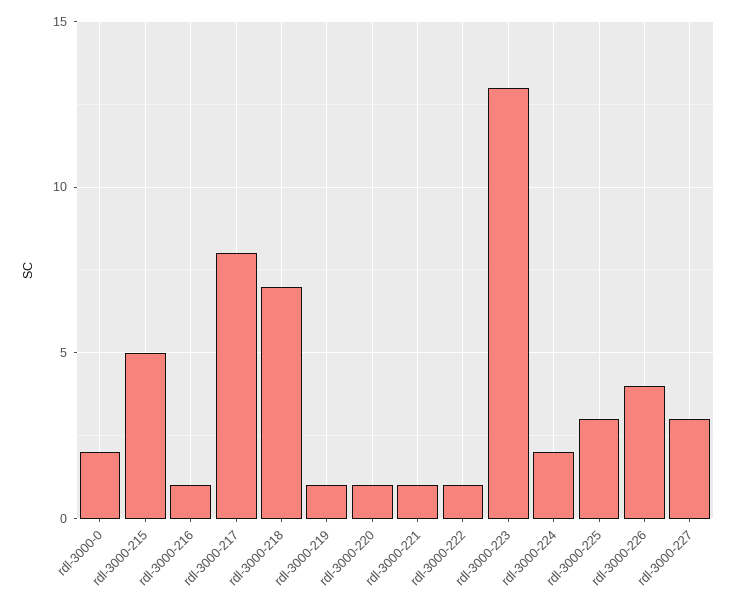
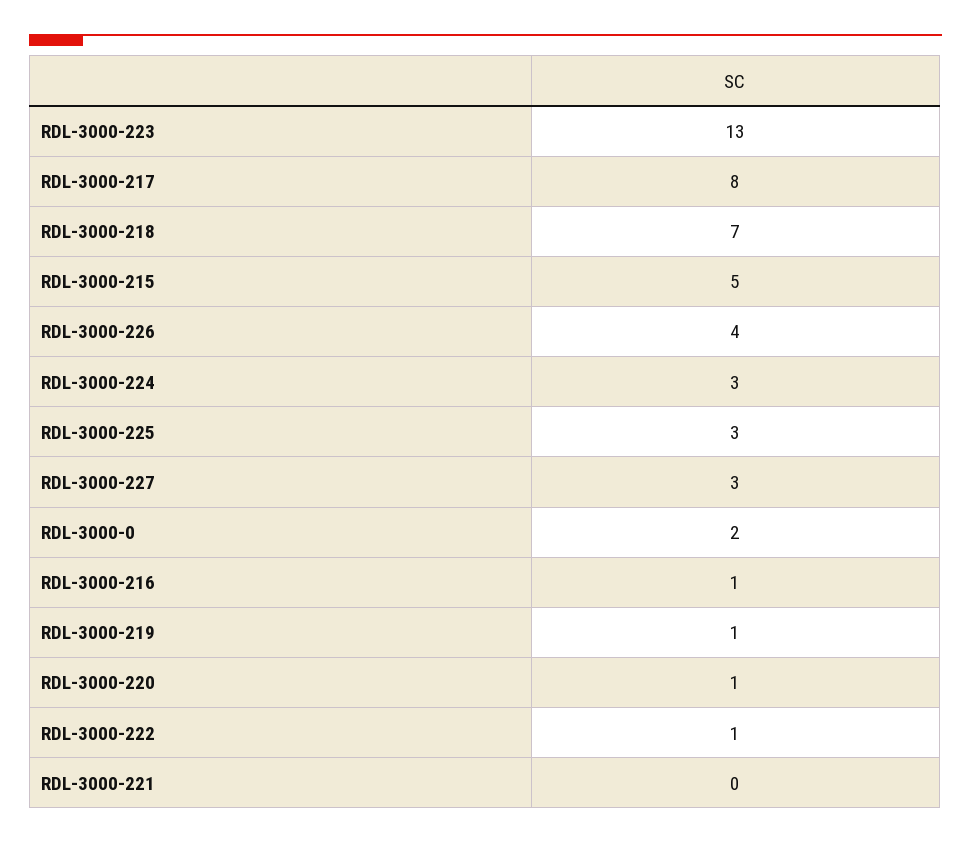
  {
    "rdl-3000-0": 2,
    "rdl-3000-215": 5,
    "rdl-3000-216": 1,
    "rdl-3000-217": 8,
    "rdl-3000-218": 7,
    "rdl-3000-219": 1,
    "rdl-3000-220": 1,
-   "rdl-3000-221": 1,
+   "rdl-3000-221": 0,
    "rdl-3000-222": 1,
    "rdl-3000-223": 13,
-   "rdl-3000-224": 2,
+   "rdl-3000-224": 3,
    "rdl-3000-225": 3,
    "rdl-3000-226": 4,
    "rdl-3000-227": 3
  }

